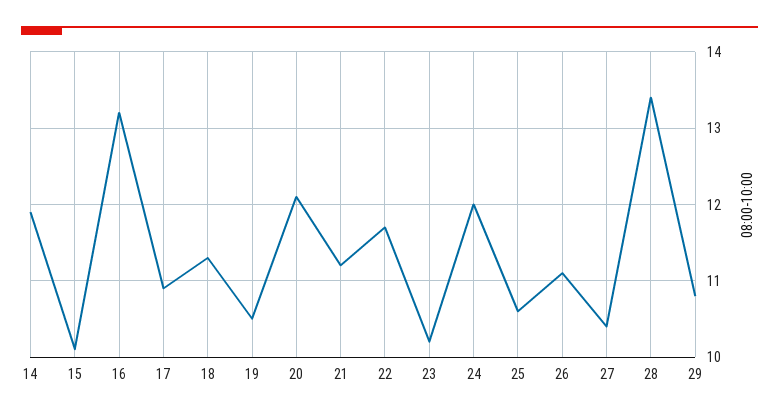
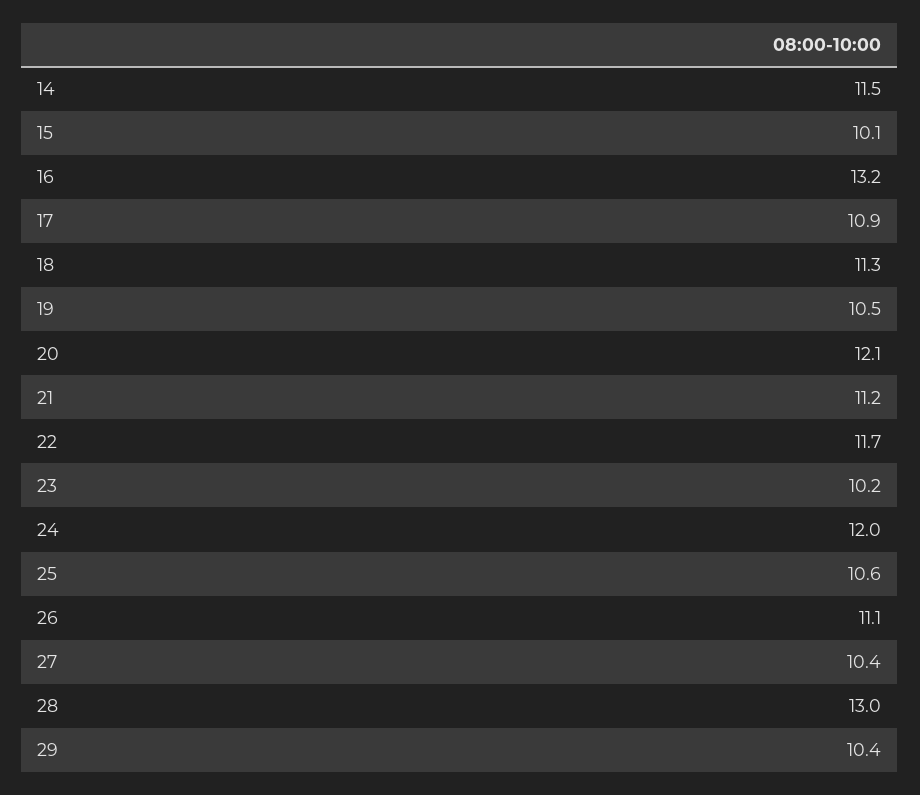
  {
-   "14": 11.9,
+   "14": 11.5,
    "15": 10.1,
    "16": 13.2,
    "17": 10.9,
    "18": 11.3,
    "19": 10.5,
    "20": 12.1,
    "21": 11.2,
    "22": 11.7,
    "23": 10.2,
    "24": 12,
    "25": 10.6,
    "26": 11.1,
    "27": 10.4,
-   "28": 13.4,
+   "28": 13,
-   "29": 10.8
+   "29": 10.4
  }

